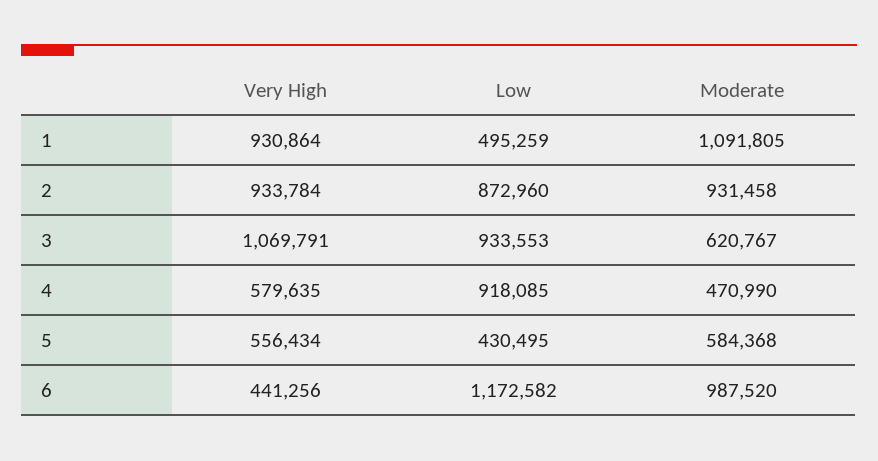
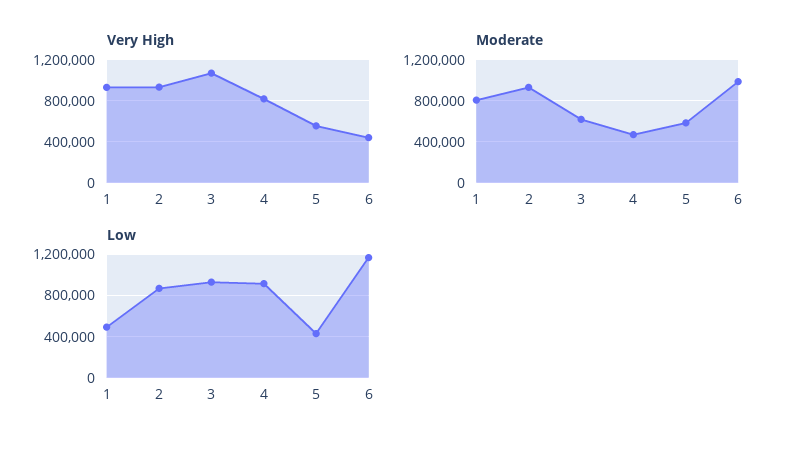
  {
    "Very High": {
      "1": 930864,
      "2": 933784,
      "3": 1069791,
-     "4": 579635,
+     "4": 800000,
      "5": 556434,
      "6": 441256
    },
    "Low": {
      "1": 495259,
      "2": 872960,
      "3": 933553,
      "4": 918085,
      "5": 430495,
      "6": 1172582
    },
    "Moderate": {
-     "1": 1091805,
+     "1": 800000,
      "2": 931458,
      "3": 620767,
      "4": 470990,
      "5": 584368,
      "6": 987520
    }
  }

